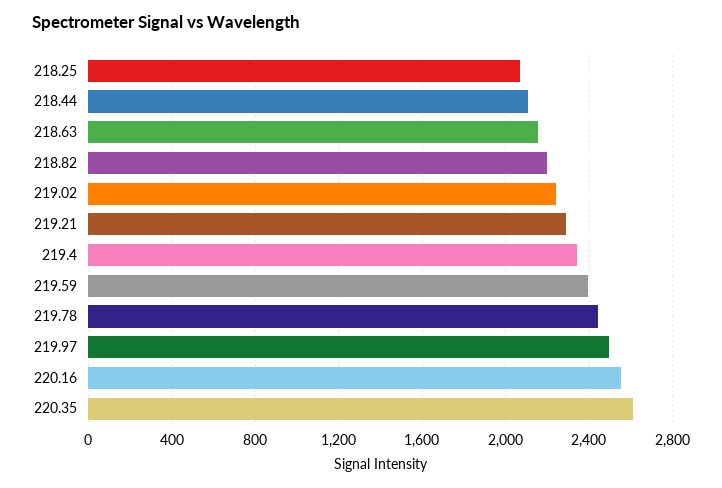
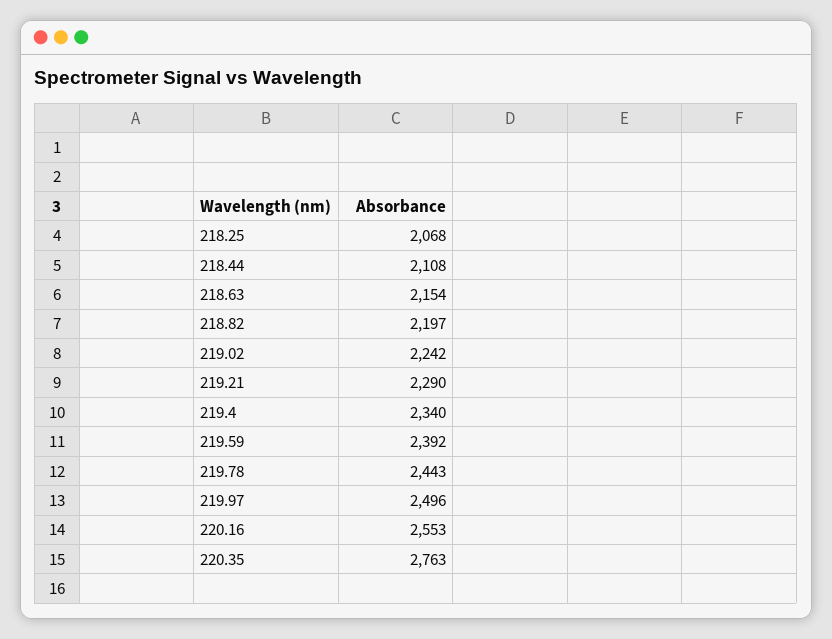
  {
    "218.25": 2068,
    "218.44": 2108,
    "218.63": 2154,
    "218.82": 2197,
    "219.02": 2242,
    "219.21": 2290,
    "219.4": 2340,
    "219.59": 2392,
    "219.78": 2443,
    "219.97": 2496,
    "220.16": 2553,
-   "220.35": 2600
+   "220.35": 2763
  }

